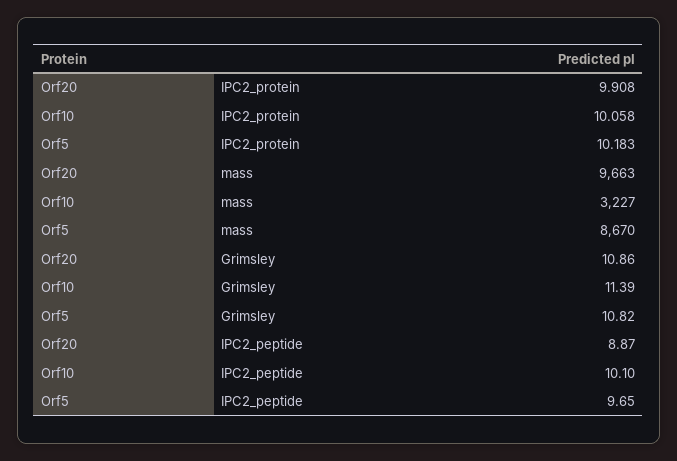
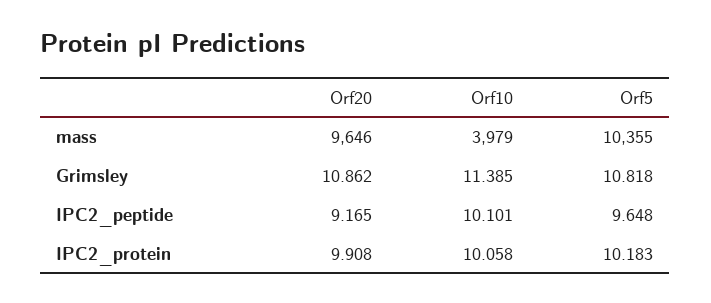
  {
    "Orf20": {
      "IPC2_protein": 9.908,
-     "mass": 9663,
+     "mass": 9646,
      "Grimsley": 10.862,
-     "IPC2_peptide": 8.87
+     "IPC2_peptide": 9.165
    },
    "Orf10": {
      "IPC2_protein": 10.058,
-     "mass": 3227,
+     "mass": 3979,
      "Grimsley": 11.385,
      "IPC2_peptide": 10.101
    },
    "Orf5": {
      "IPC2_protein": 10.183,
-     "mass": 8670,
+     "mass": 10355,
      "Grimsley": 10.818,
      "IPC2_peptide": 9.648
    }
  }

